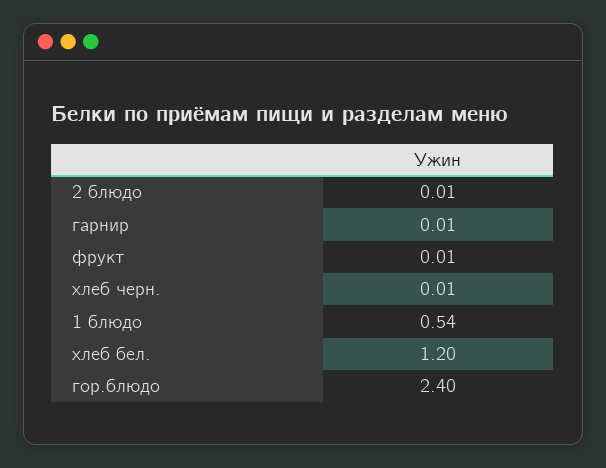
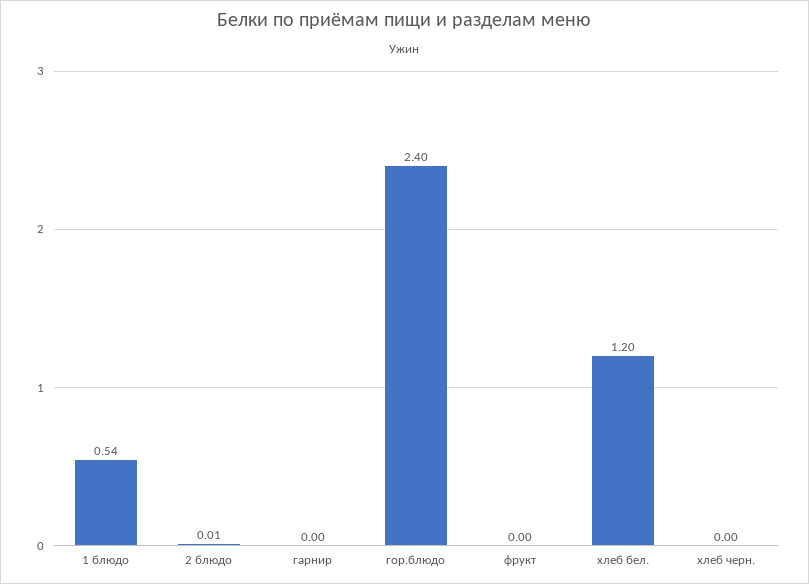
  {
    "2 блюдо": 0.01,
-   "гарнир": 0.01,
+   "гарнир": 0,
-   "фрукт": 0.01,
+   "фрукт": 0,
-   "хлеб черн.": 0.01,
+   "хлеб черн.": 0,
    "1 блюдо": 0.54,
    "хлеб бел.": 1.2,
    "гор.блюдо": 2.4
  }

